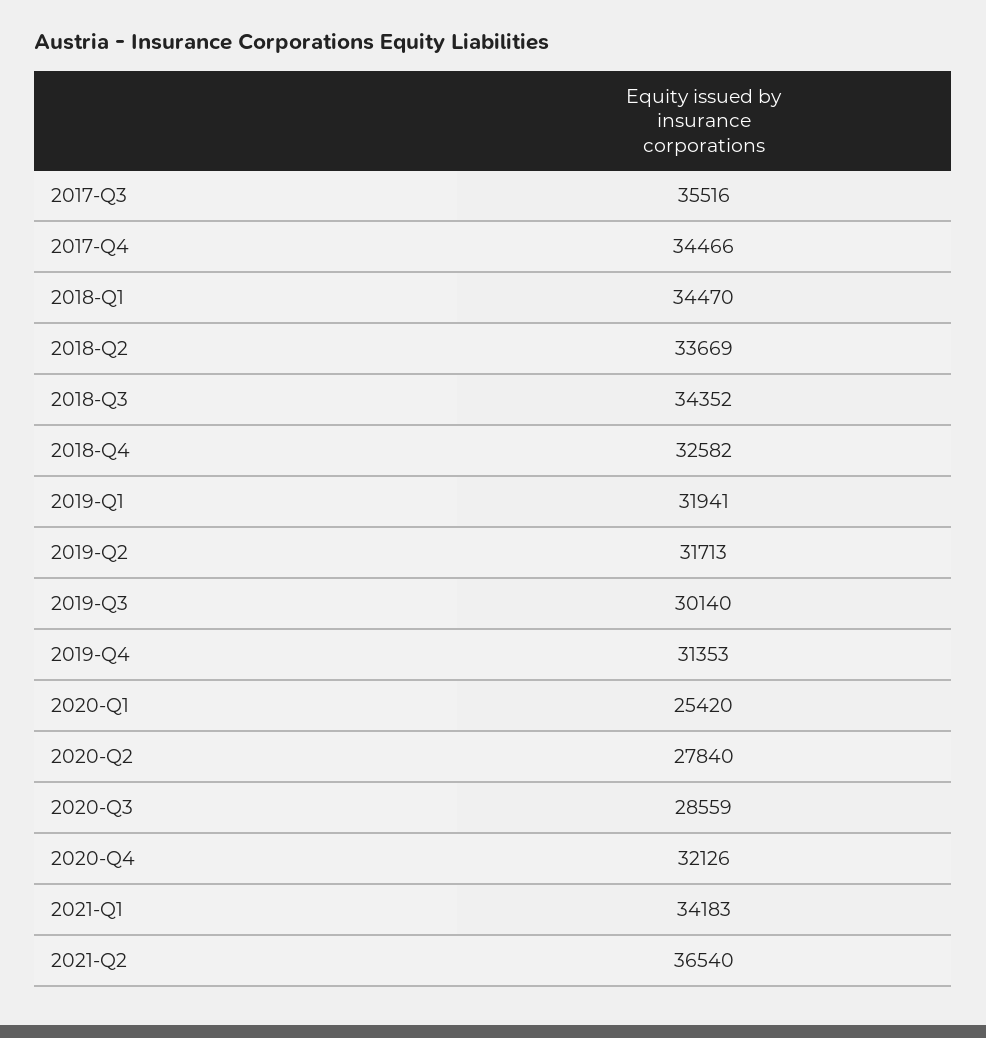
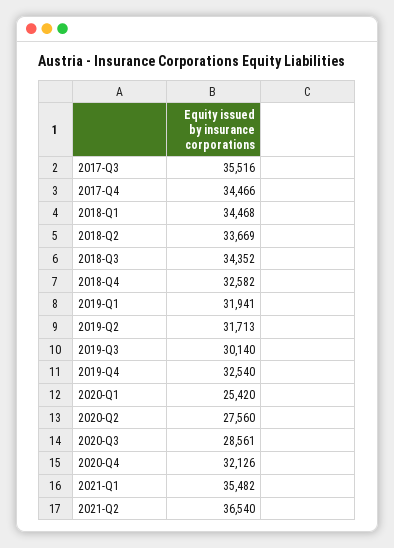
  {
    "2017-Q3": 35516,
    "2017-Q4": 34466,
-   "2018-Q1": 34470,
+   "2018-Q1": 34468,
    "2018-Q2": 33669,
    "2018-Q3": 34352,
    "2018-Q4": 32582,
    "2019-Q1": 31941,
    "2019-Q2": 31713,
    "2019-Q3": 30140,
-   "2019-Q4": 31353,
+   "2019-Q4": 32540,
    "2020-Q1": 25420,
-   "2020-Q2": 27840,
+   "2020-Q2": 27560,
-   "2020-Q3": 28559,
+   "2020-Q3": 28561,
    "2020-Q4": 32126,
-   "2021-Q1": 34183,
+   "2021-Q1": 35482,
    "2021-Q2": 36540
  }

